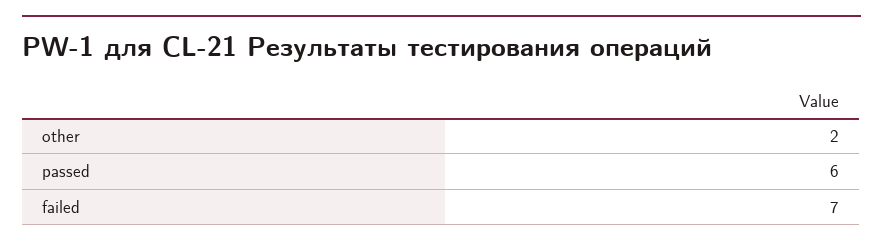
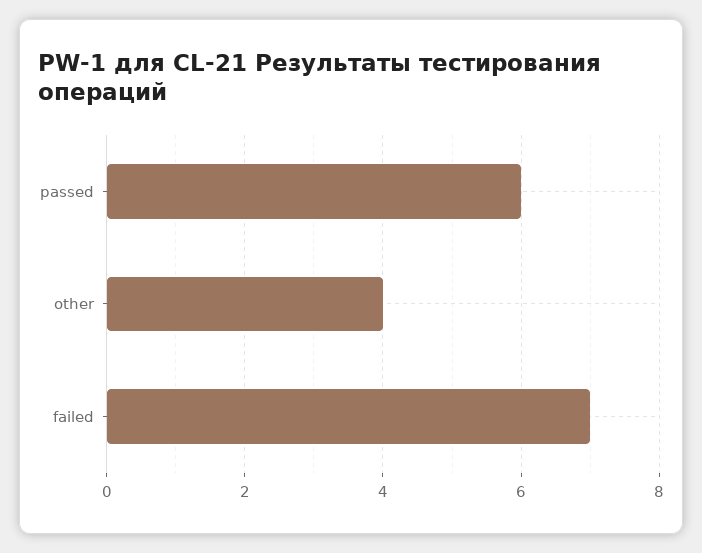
  {
-   "other": 2,
+   "other": 4,
    "passed": 6,
    "failed": 7
  }

